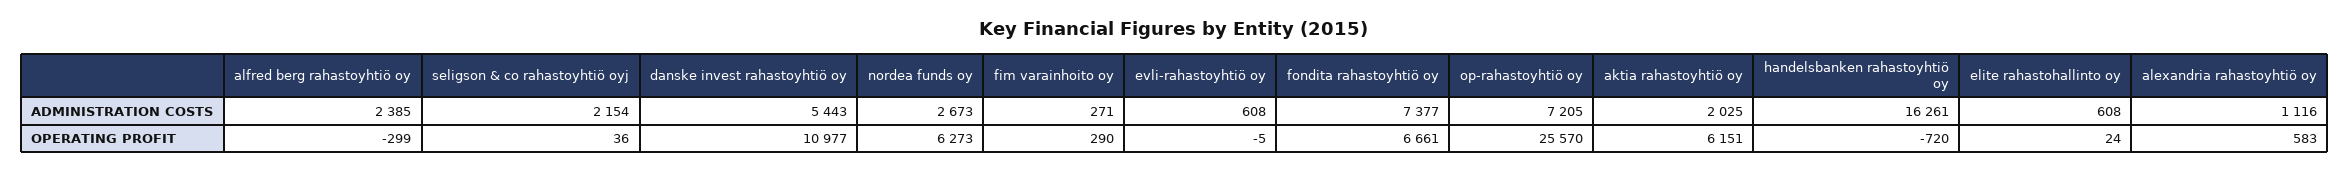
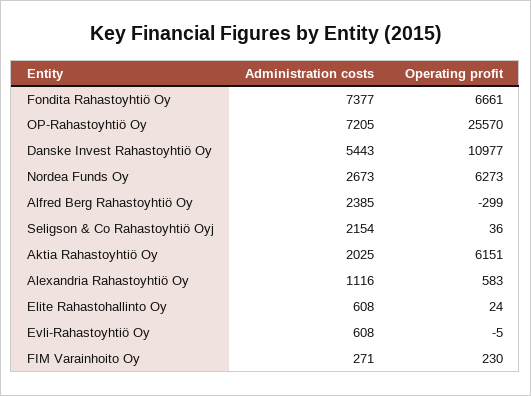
  {
    "alfred berg rahastoyhtiö oy": {
      "ADMINISTRATION COSTS": 2385,
      "OPERATING PROFIT": -299
    },
    "seligson & co rahastoyhtiö oyj": {
      "ADMINISTRATION COSTS": 2154,
      "OPERATING PROFIT": 36
    },
    "danske invest rahastoyhtiö oy": {
      "ADMINISTRATION COSTS": 5443,
      "OPERATING PROFIT": 10977
    },
    "nordea funds oy": {
      "ADMINISTRATION COSTS": 2673,
      "OPERATING PROFIT": 6273
    },
    "fim varainhoito oy": {
      "ADMINISTRATION COSTS": 271,
-     "OPERATING PROFIT": 290
+     "OPERATING PROFIT": 230
    },
    "evli-rahastoyhtiö oy": {
      "ADMINISTRATION COSTS": 608,
      "OPERATING PROFIT": -5
    },
    "fondita rahastoyhtiö oy": {
      "ADMINISTRATION COSTS": 7377,
      "OPERATING PROFIT": 6661
    },
    "op-rahastoyhtiö oy": {
      "ADMINISTRATION COSTS": 7205,
      "OPERATING PROFIT": 25570
    },
    "aktia rahastoyhtiö oy": {
      "ADMINISTRATION COSTS": 2025,
      "OPERATING PROFIT": 6151
    },
-   "handelsbanken rahastoyhtiö oy": {
-     "ADMINISTRATION COSTS": 16261,
-     "OPERATING PROFIT": -720
-   },
    "elite rahastohallinto oy": {
      "ADMINISTRATION COSTS": 608,
      "OPERATING PROFIT": 24
    },
    "alexandria rahastoyhtiö oy": {
      "ADMINISTRATION COSTS": 1116,
      "OPERATING PROFIT": 583
    }
  }

